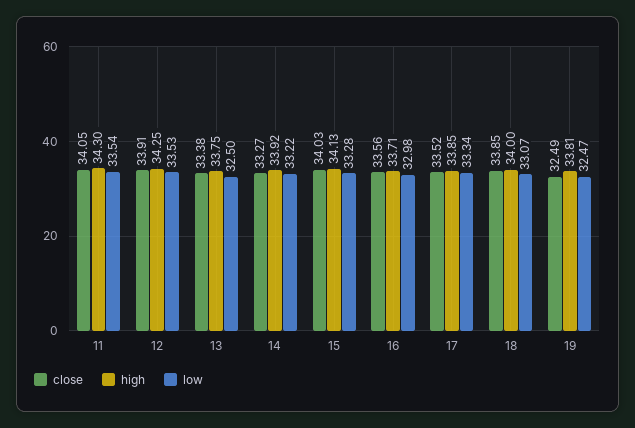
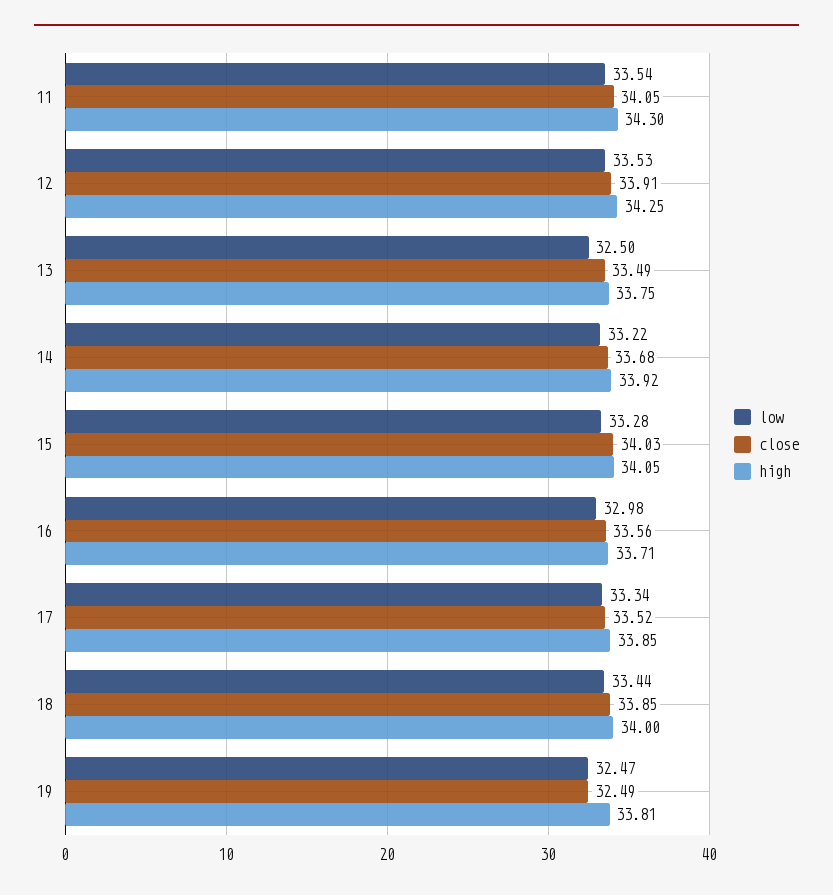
  {
    "close": {
      "11": 34.05,
      "12": 33.91,
-     "13": 33.38,
+     "13": 33.49,
-     "14": 33.27,
+     "14": 33.68,
      "15": 34.03,
      "16": 33.56,
      "17": 33.52,
      "18": 33.85,
      "19": 32.49
    },
    "high": {
      "11": 34.3,
      "12": 34.25,
      "13": 33.75,
      "14": 33.92,
-     "15": 34.13,
+     "15": 34.05,
      "16": 33.71,
      "17": 33.85,
      "18": 34,
      "19": 33.81
    },
    "low": {
      "11": 33.54,
      "12": 33.53,
      "13": 32.5,
      "14": 33.22,
      "15": 33.28,
      "16": 32.98,
      "17": 33.34,
-     "18": 33.07,
+     "18": 33.44,
      "19": 32.47
    }
  }

